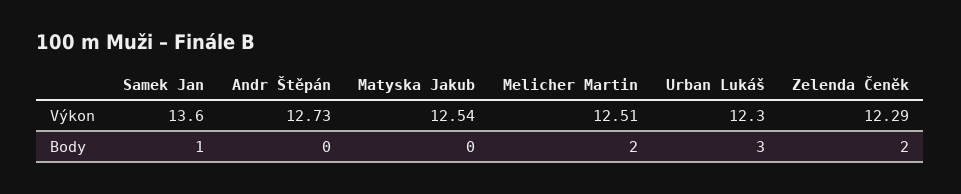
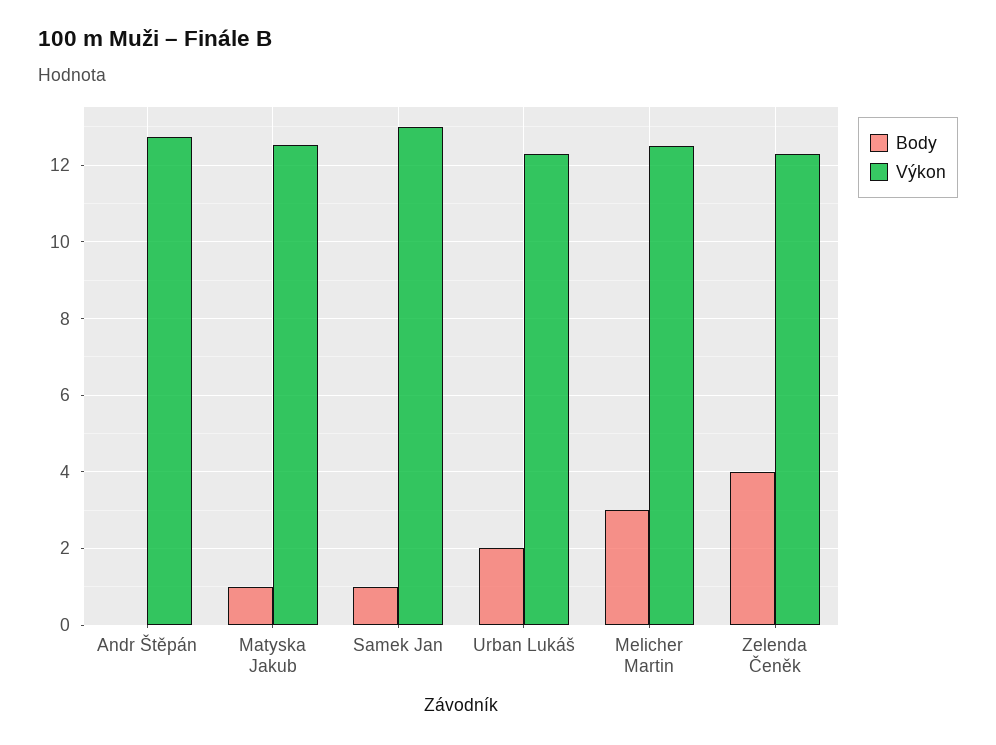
  {
    "Výkon": {
-     "Samek Jan": 13.6,
+     "Samek Jan": 13,
      "Andr Štěpán": 12.73,
      "Matyska Jakub": 12.54,
      "Melicher Martin": 12.51,
      "Urban Lukáš": 12.3,
      "Zelenda Čeněk": 12.29
    },
    "Body": {
      "Samek Jan": 1,
      "Andr Štěpán": 0,
-     "Matyska Jakub": 0,
+     "Matyska Jakub": 1,
-     "Melicher Martin": 2,
+     "Melicher Martin": 3,
-     "Urban Lukáš": 3,
+     "Urban Lukáš": 2,
-     "Zelenda Čeněk": 2
+     "Zelenda Čeněk": 4
    }
  }

